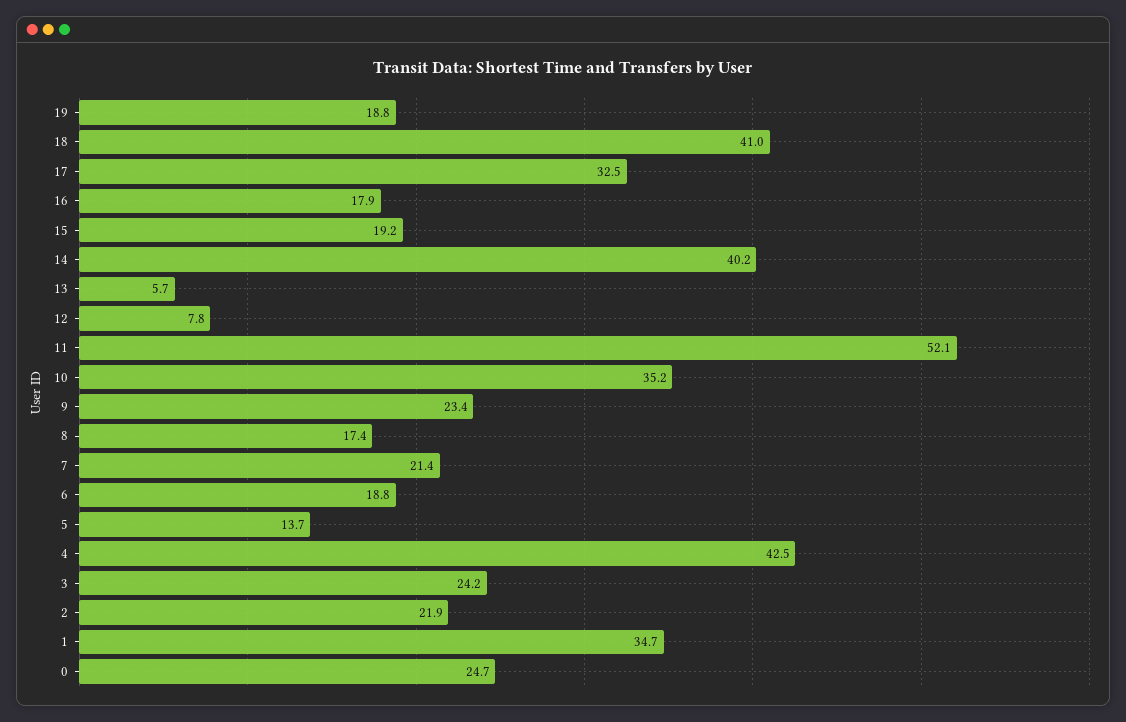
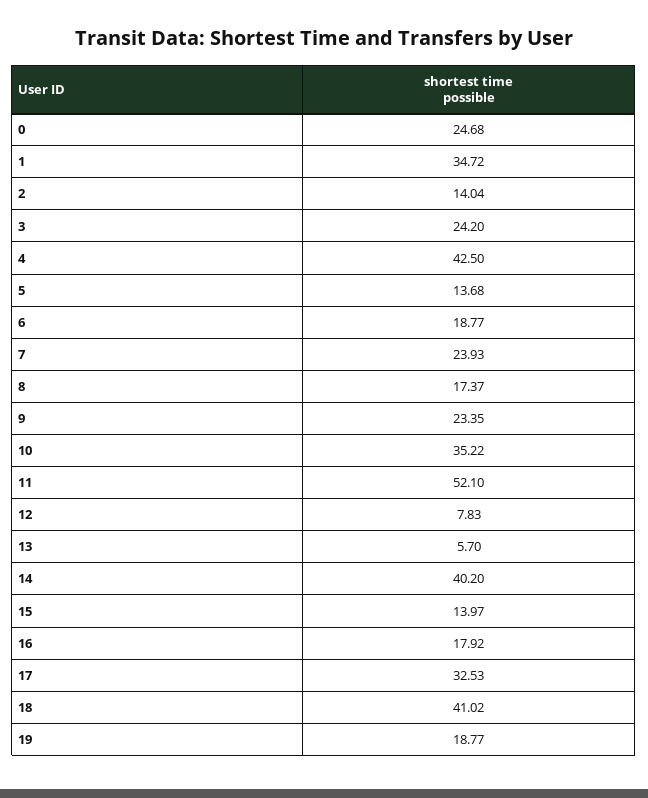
  {
    "19": 18.77,
    "18": 41.02,
    "17": 32.53,
    "16": 17.92,
-   "15": 19.2,
+   "15": 13.97,
    "14": 40.2,
    "13": 5.7,
    "12": 7.83,
    "11": 52.1,
    "10": 35.22,
    "9": 23.35,
    "8": 17.37,
-   "7": 21.4,
+   "7": 23.93,
    "6": 18.77,
    "5": 13.68,
    "4": 42.5,
    "3": 24.2,
-   "2": 21.9,
+   "2": 14.04,
    "1": 34.72,
    "0": 24.68
  }

